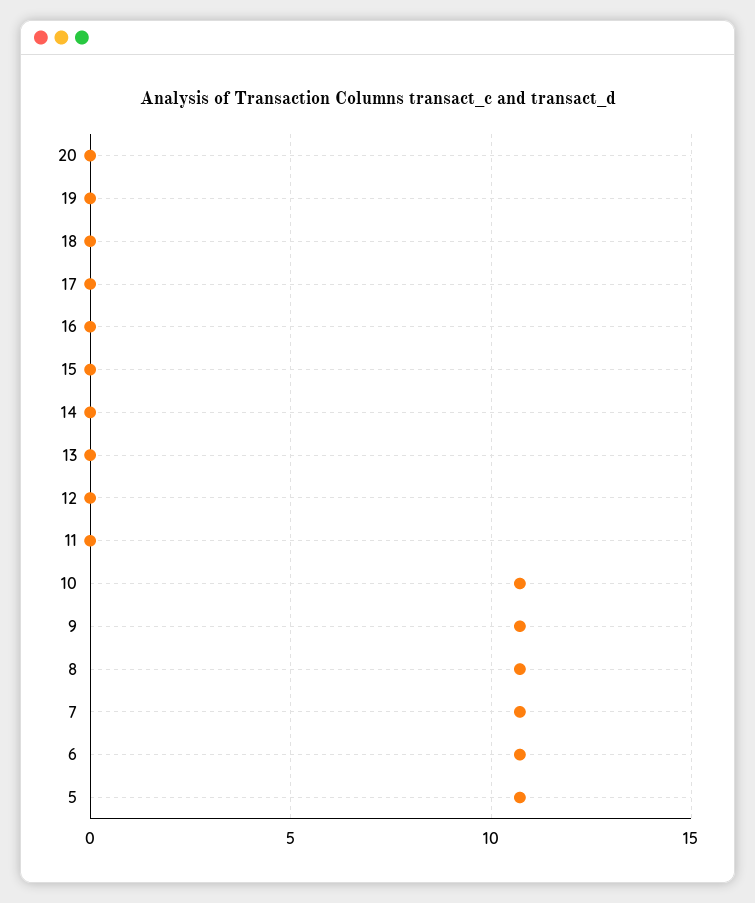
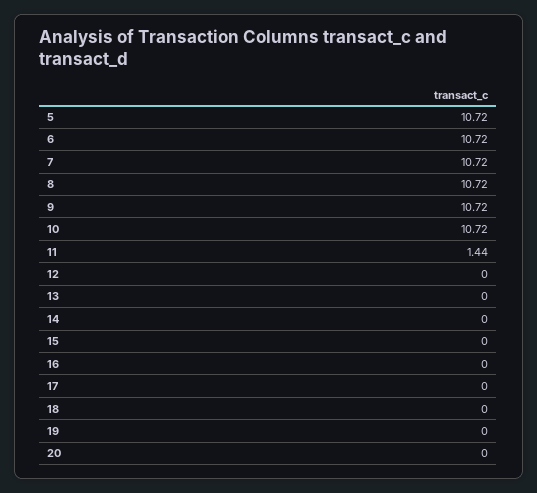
  {
    "20": 0,
    "19": 0,
    "18": 0,
    "17": 0,
    "16": 0,
    "15": 0,
    "14": 0,
    "13": 0,
    "12": 0,
-   "11": 0,
+   "11": 1.44,
    "10": 10.72,
    "9": 10.72,
    "8": 10.72,
    "7": 10.72,
    "6": 10.72,
    "5": 10.72
  }

